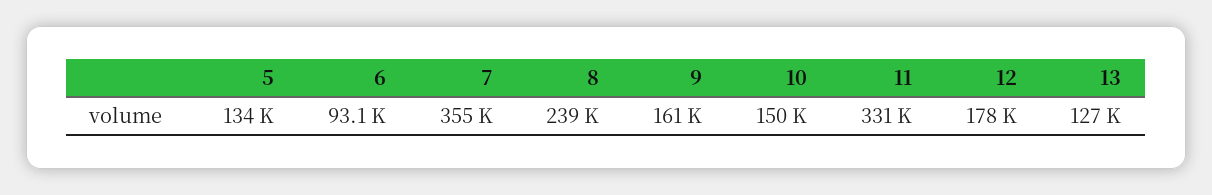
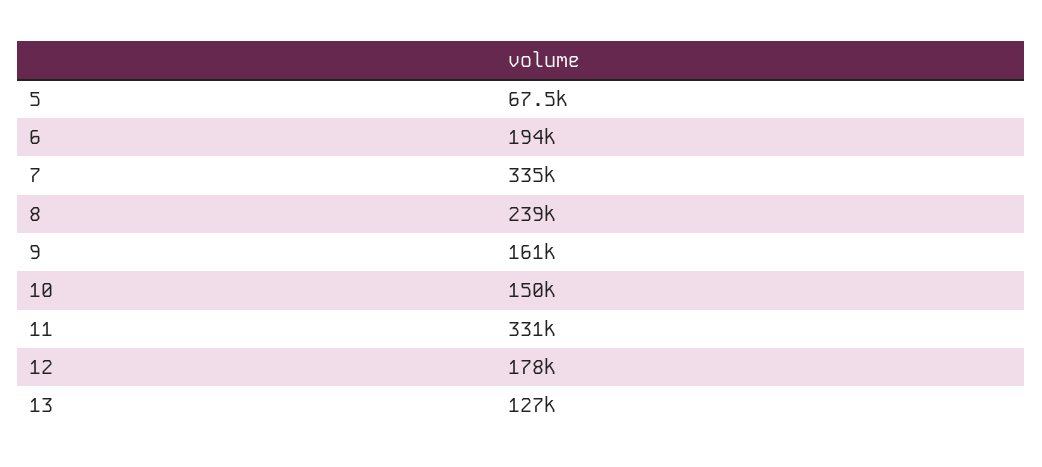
  {
-   "5": 134000,
+   "5": 67500,
-   "6": 93100,
+   "6": 194000,
-   "7": 355000,
+   "7": 335000,
    "8": 239000,
    "9": 161000,
    "10": 150000,
    "11": 331000,
    "12": 178000,
    "13": 127000
  }

